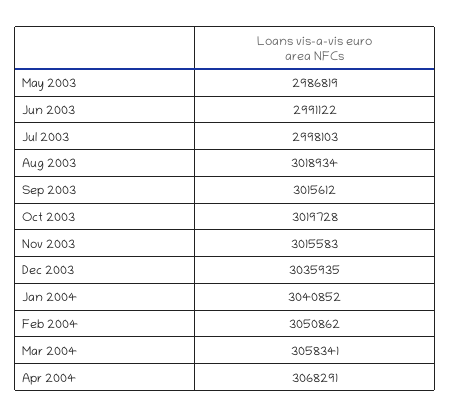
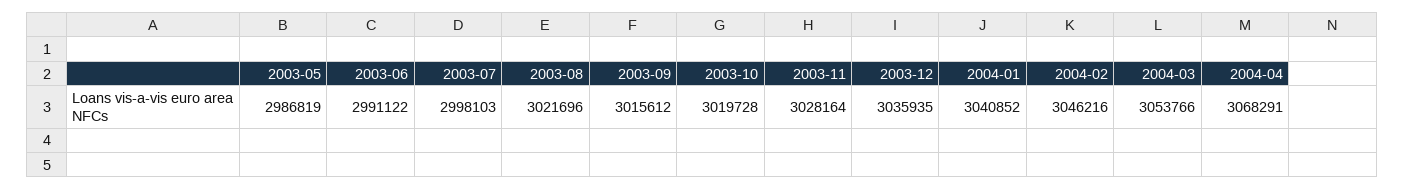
  {
    "May 2003": 2986819,
    "Jun 2003": 2991122,
    "Jul 2003": 2998103,
-   "Aug 2003": 3018934,
+   "Aug 2003": 3021696,
    "Sep 2003": 3015612,
    "Oct 2003": 3019728,
-   "Nov 2003": 3015583,
+   "Nov 2003": 3028164,
    "Dec 2003": 3035935,
    "Jan 2004": 3040852,
-   "Feb 2004": 3050862,
+   "Feb 2004": 3046216,
-   "Mar 2004": 3058341,
+   "Mar 2004": 3053766,
    "Apr 2004": 3068291
  }

